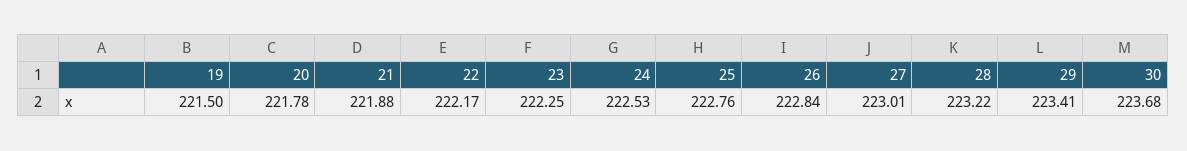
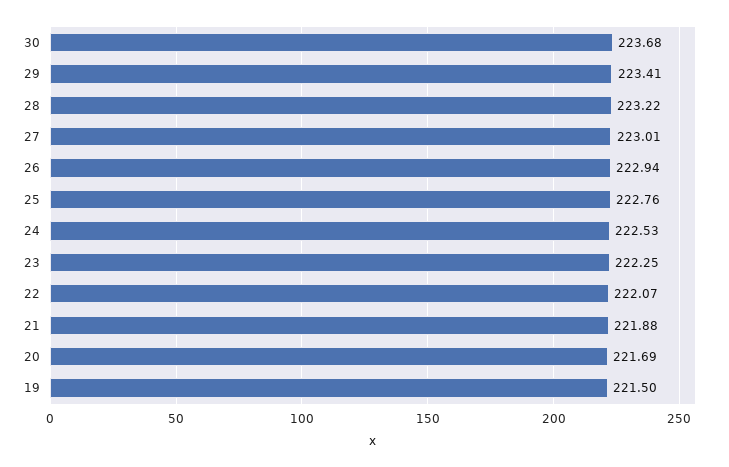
  {
    "19": 221.5,
-   "20": 221.78,
+   "20": 221.69,
    "21": 221.88,
-   "22": 222.17,
+   "22": 222.07,
    "23": 222.25,
    "24": 222.53,
    "25": 222.76,
-   "26": 222.84,
+   "26": 222.94,
    "27": 223.01,
    "28": 223.22,
    "29": 223.41,
    "30": 223.68
  }

